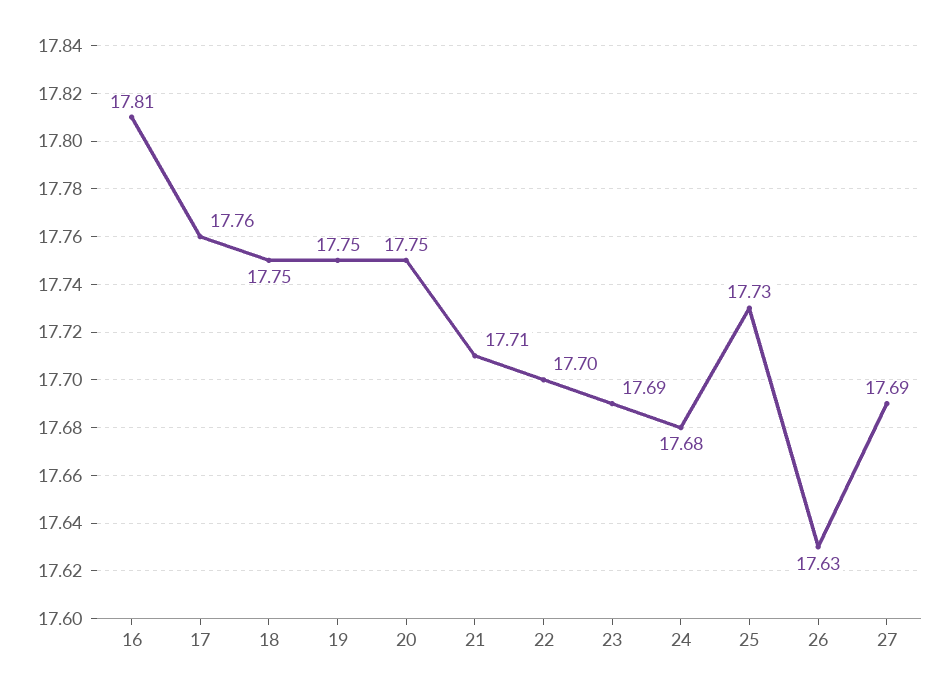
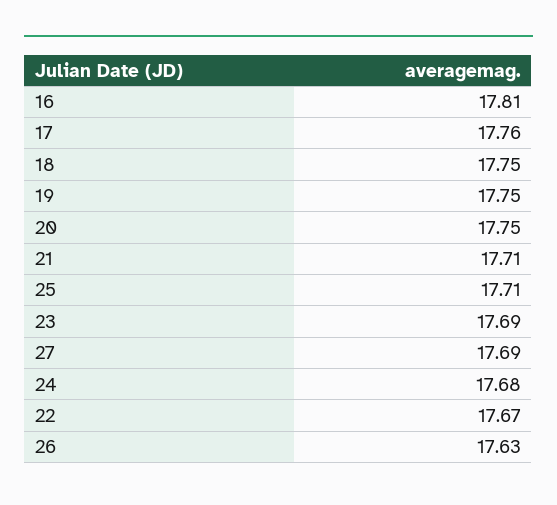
  {
    "16": 17.81,
    "17": 17.76,
    "18": 17.75,
    "19": 17.75,
    "20": 17.75,
    "21": 17.71,
-   "22": 17.7,
+   "22": 17.67,
    "23": 17.69,
    "24": 17.68,
-   "25": 17.73,
+   "25": 17.71,
    "26": 17.63,
    "27": 17.69
  }

